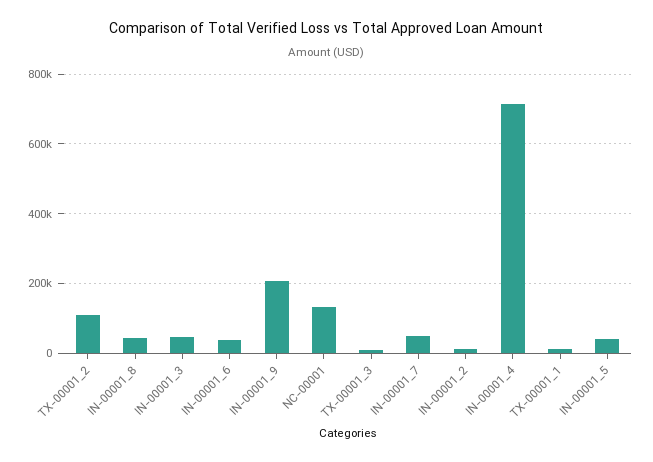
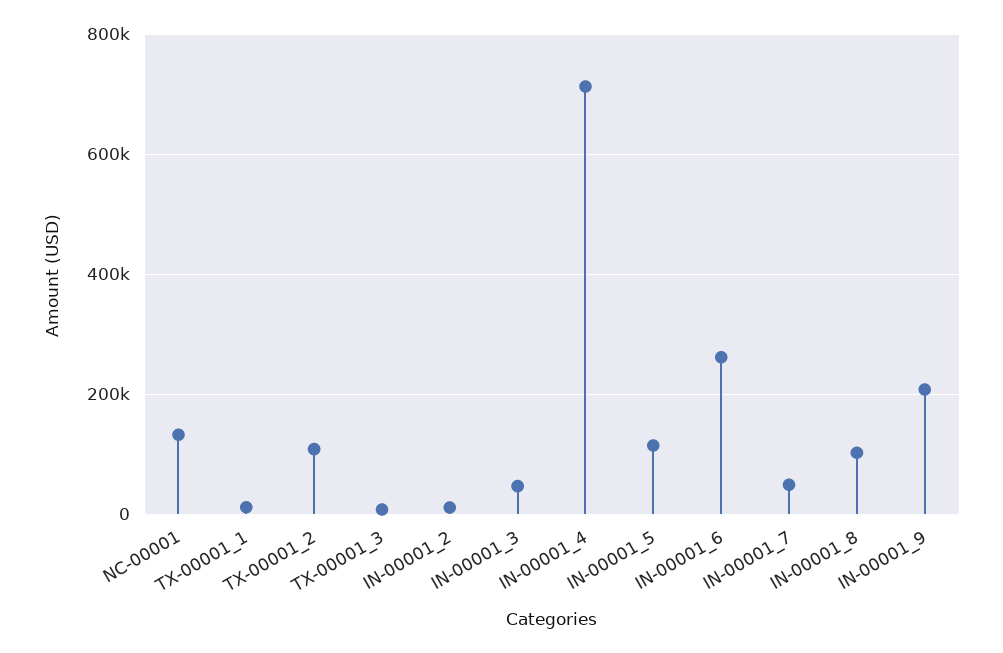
  {
    "TX-00001_2": 100000,
-   "IN-00001_8": 40000,
+   "IN-00001_8": 100000,
    "IN-00001_3": 40000,
-   "IN-00001_6": 40000,
+   "IN-00001_6": 260000,
    "IN-00001_9": 200000,
    "NC-00001": 140000,
    "TX-00001_3": 0,
    "IN-00001_7": 40000,
    "IN-00001_2": 20000,
    "IN-00001_4": 720000,
    "TX-00001_1": 20000,
-   "IN-00001_5": 40000
+   "IN-00001_5": 120000
  }

